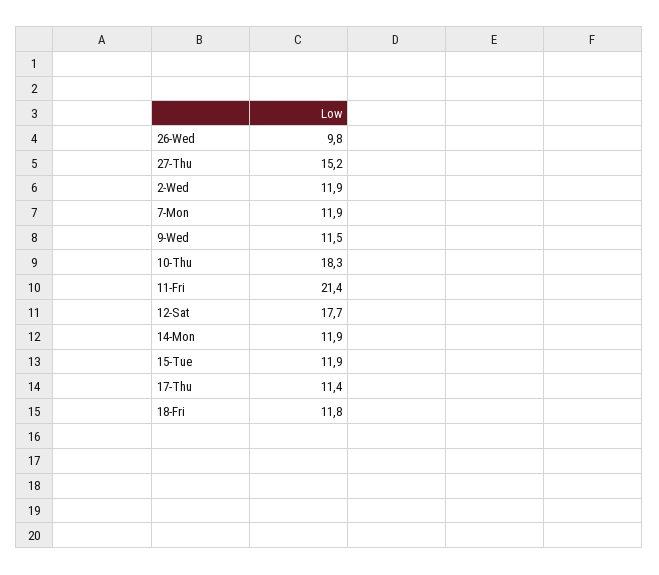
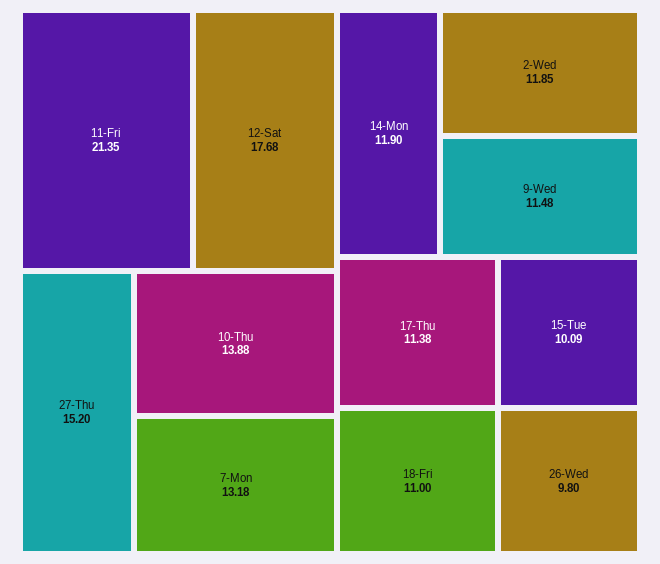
  {
    "26-Wed": 9.8,
    "27-Thu": 15.2,
    "2-Wed": 11.85,
-   "7-Mon": 11.9,
+   "7-Mon": 13.18,
    "9-Wed": 11.48,
-   "10-Thu": 18.3,
+   "10-Thu": 13.88,
    "11-Fri": 21.35,
    "12-Sat": 17.68,
    "14-Mon": 11.9,
-   "15-Tue": 11.9,
+   "15-Tue": 10.09,
    "17-Thu": 11.38,
-   "18-Fri": 11.8
+   "18-Fri": 11
  }

